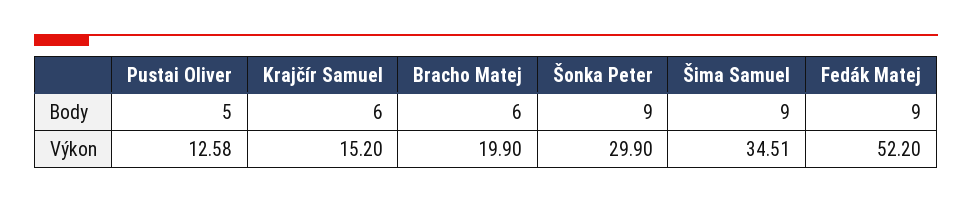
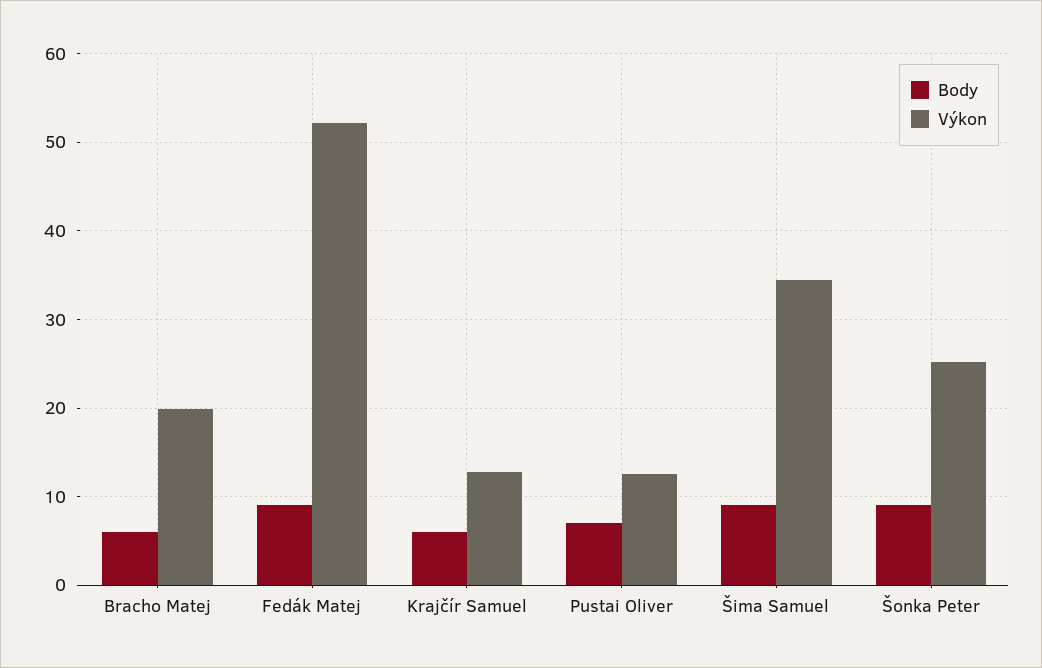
  {
    "Body": {
-     "Pustai Oliver": 5,
+     "Pustai Oliver": 7,
      "Krajčír Samuel": 6,
      "Bracho Matej": 6,
      "Šonka Peter": 9,
      "Šima Samuel": 9,
      "Fedák Matej": 9
    },
    "Výkon": {
      "Pustai Oliver": 12.58,
-     "Krajčír Samuel": 15.2,
+     "Krajčír Samuel": 13,
      "Bracho Matej": 19.9,
-     "Šonka Peter": 29.9,
+     "Šonka Peter": 25,
      "Šima Samuel": 34.51,
      "Fedák Matej": 52.2
    }
  }

